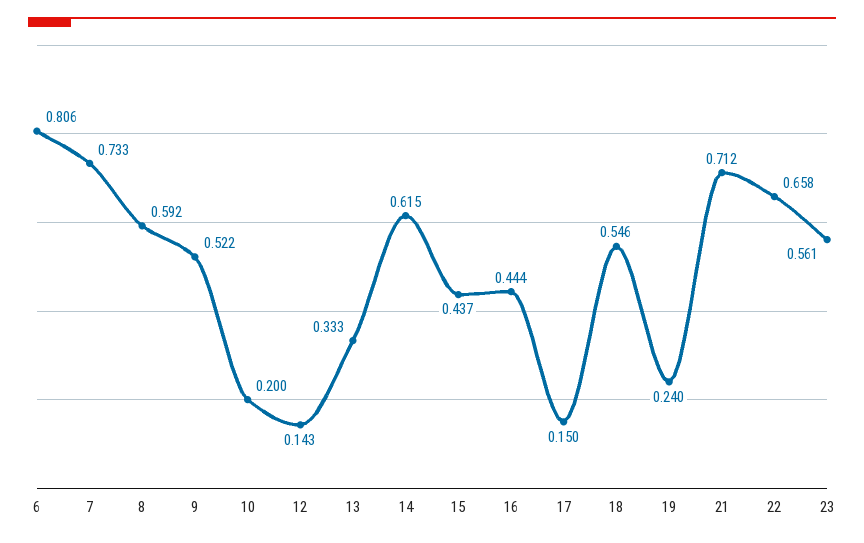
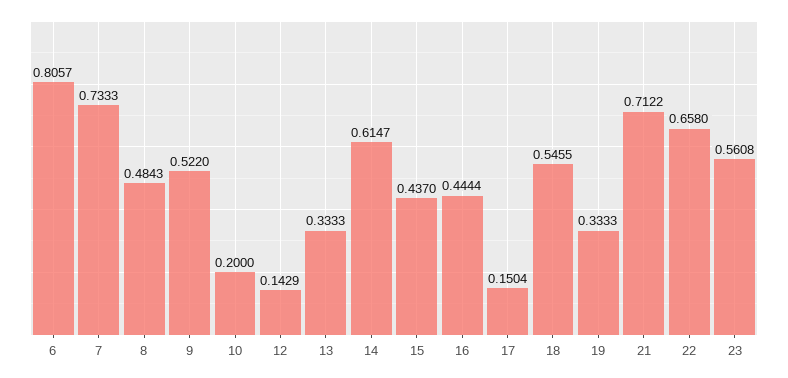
  {
    "6": 0.8057,
    "7": 0.7333,
-   "8": 0.592,
+   "8": 0.4843,
    "9": 0.522,
    "10": 0.2,
    "12": 0.1429,
    "13": 0.3333,
    "14": 0.6147,
    "15": 0.437,
    "16": 0.4444,
    "17": 0.1504,
    "18": 0.5455,
-   "19": 0.24,
+   "19": 0.3333,
    "21": 0.7122,
    "22": 0.658,
    "23": 0.5608
  }

